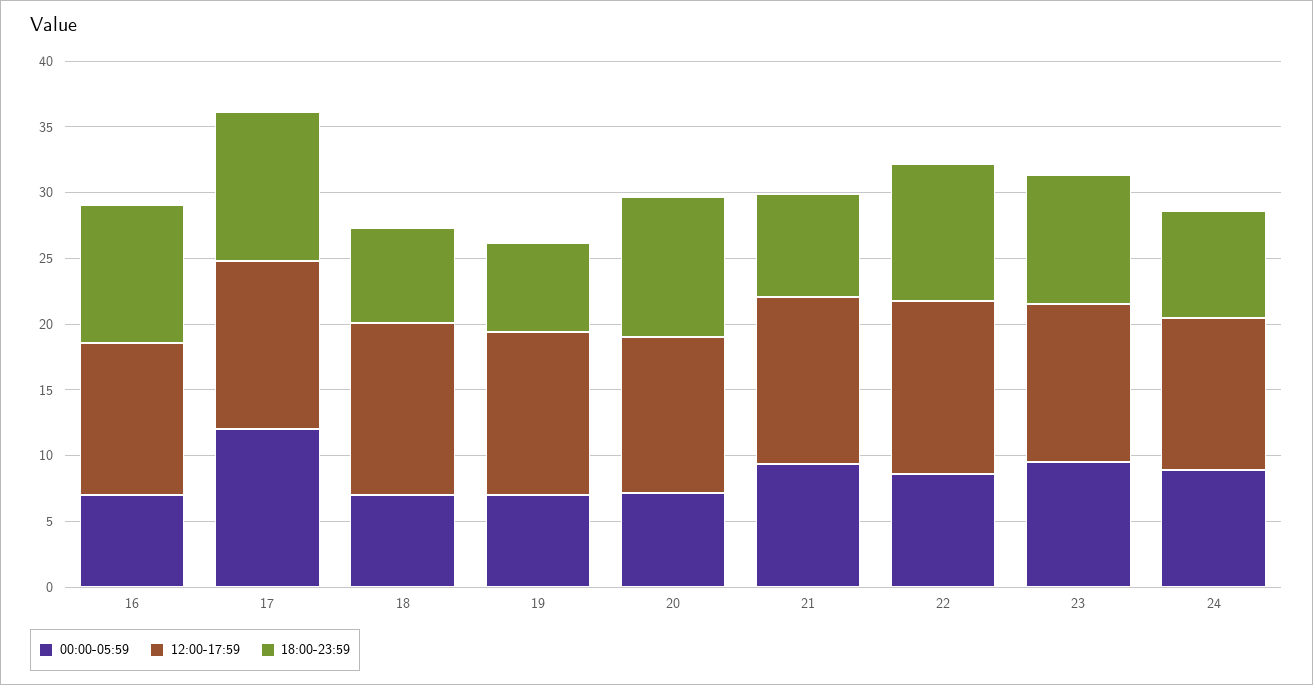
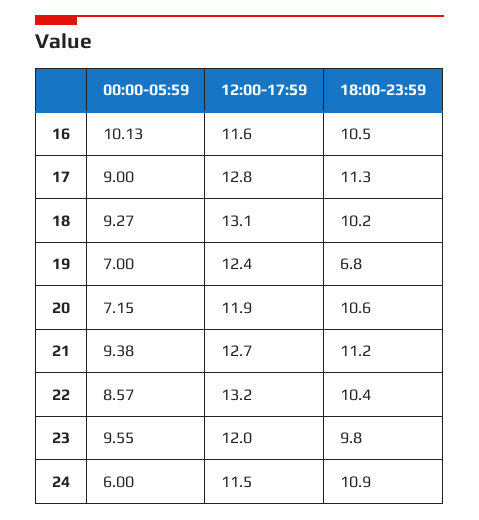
  {
    "00:00-05:59": {
-     "16": 7,
+     "16": 10.13,
-     "17": 12,
+     "17": 9,
-     "18": 7,
+     "18": 9.27,
      "19": 7,
      "20": 7.15,
      "21": 9.38,
      "22": 8.57,
      "23": 9.55,
-     "24": 9
+     "24": 6
    },
    "12:00-17:59": {
      "16": 11.6,
      "17": 12.8,
      "18": 13.1,
      "19": 12.4,
      "20": 11.9,
      "21": 12.7,
      "22": 13.2,
      "23": 12,
      "24": 11.5
    },
    "18:00-23:59": {
      "16": 10.5,
      "17": 11.3,
-     "18": 7,
+     "18": 10.2,
      "19": 6.8,
      "20": 10.6,
-     "21": 8,
+     "21": 11.2,
      "22": 10.4,
      "23": 9.8,
-     "24": 8
+     "24": 10.9
    }
  }

